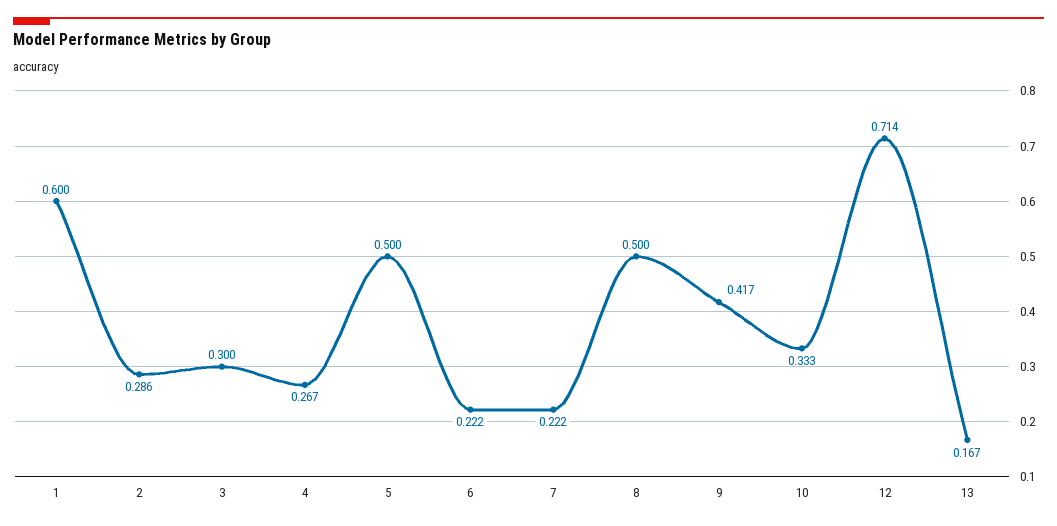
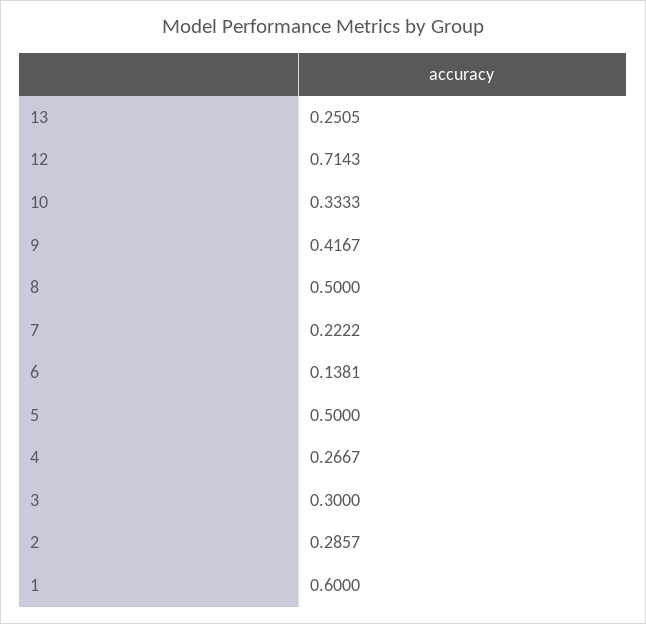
  {
    "1": 0.6,
    "2": 0.2857,
    "3": 0.3,
    "4": 0.2667,
    "5": 0.5,
-   "6": 0.222,
+   "6": 0.1381,
    "7": 0.2222,
    "8": 0.5,
    "9": 0.4167,
    "10": 0.3333,
    "12": 0.7143,
-   "13": 0.167
+   "13": 0.2505
  }

